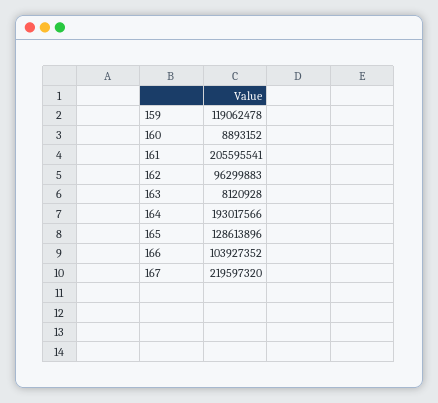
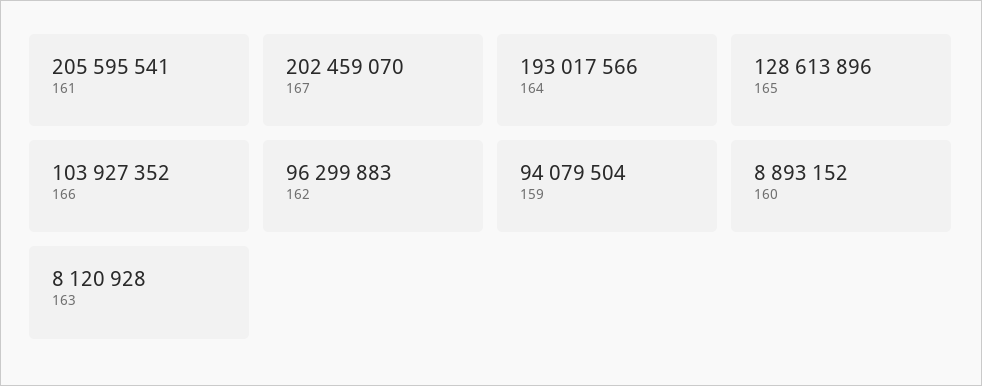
  {
-   "159": 119062478,
+   "159": 94079504,
    "160": 8893152,
    "161": 205595541,
    "162": 96299883,
    "163": 8120928,
    "164": 193017566,
    "165": 128613896,
    "166": 103927352,
-   "167": 219597320
+   "167": 202459070
  }

